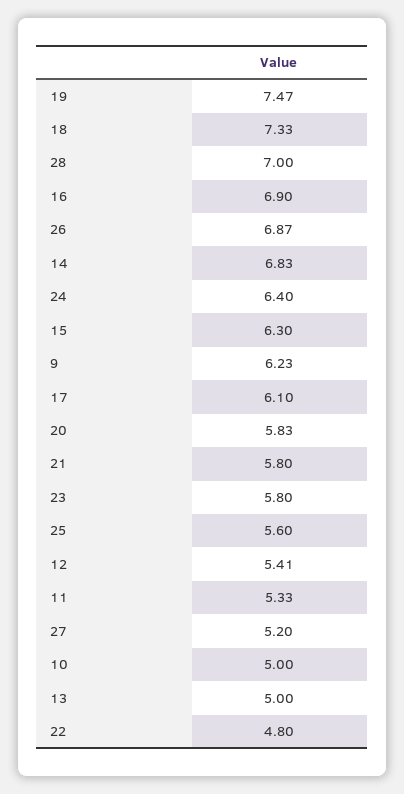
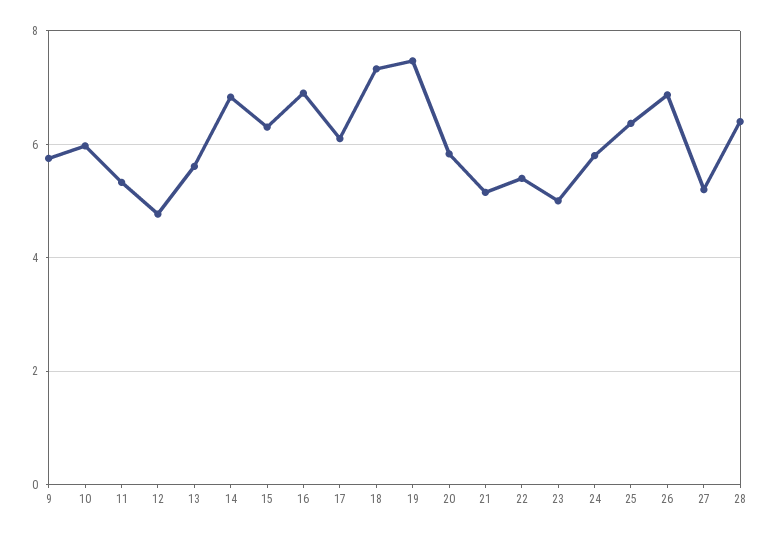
  {
    "19": 7.47,
    "18": 7.33,
-   "28": 7,
+   "28": 6.4,
    "16": 6.9,
    "26": 6.87,
    "14": 6.83,
-   "24": 6.4,
+   "24": 5.8,
    "15": 6.3,
-   "9": 6.23,
+   "9": 5.8,
    "17": 6.1,
    "20": 5.83,
-   "21": 5.8,
+   "21": 5.2,
-   "23": 5.8,
+   "23": 5,
-   "25": 5.6,
+   "25": 6.4,
-   "12": 5.41,
+   "12": 4.8,
    "11": 5.33,
    "27": 5.2,
-   "10": 5,
+   "10": 6,
-   "13": 5,
+   "13": 5.6,
-   "22": 4.8
+   "22": 5.4
  }

